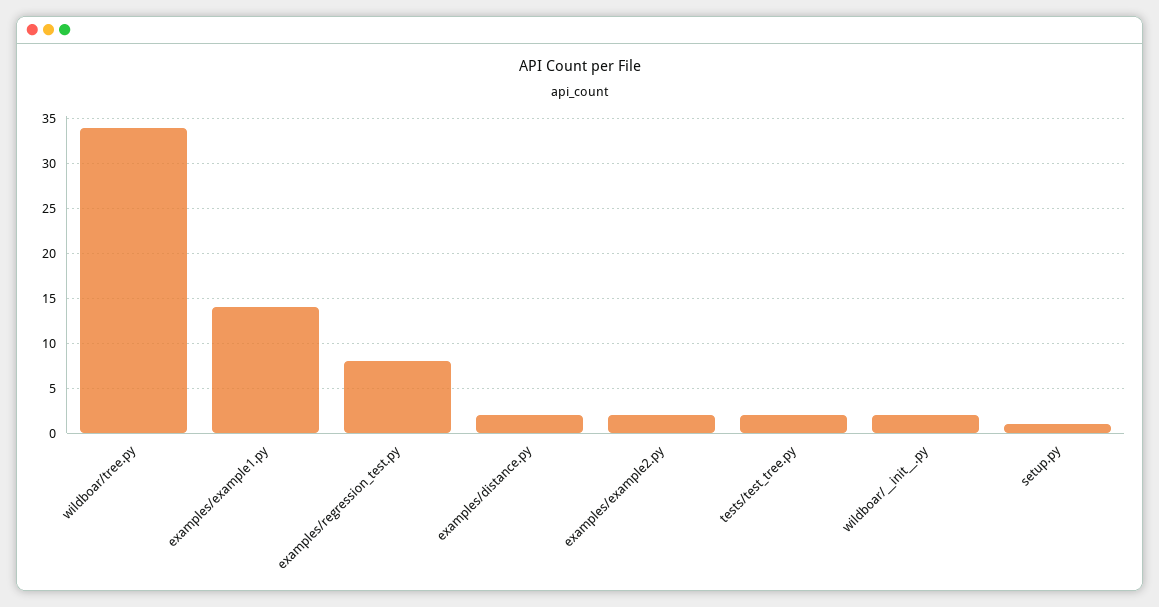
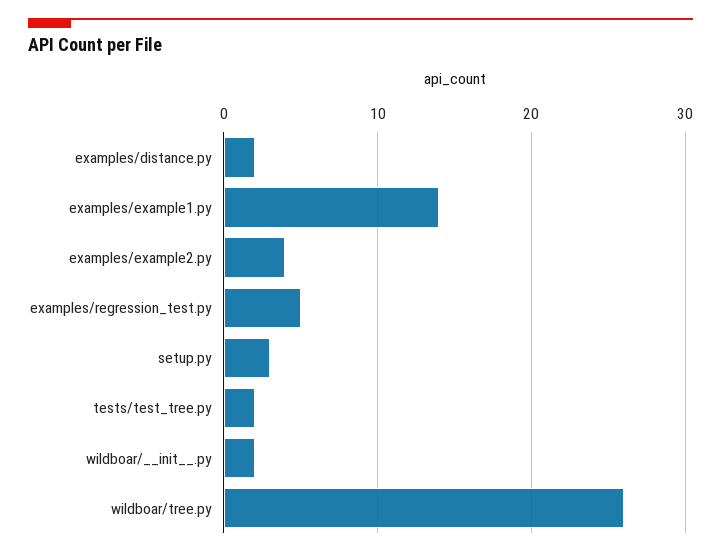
  {
-   "wildboar/tree.py": 34,
+   "wildboar/tree.py": 26,
    "examples/example1.py": 14,
-   "examples/regression_test.py": 8,
+   "examples/regression_test.py": 5,
    "examples/distance.py": 2,
-   "examples/example2.py": 2,
+   "examples/example2.py": 4,
    "tests/test_tree.py": 2,
    "wildboar/__init__.py": 2,
-   "setup.py": 1
+   "setup.py": 3
  }

